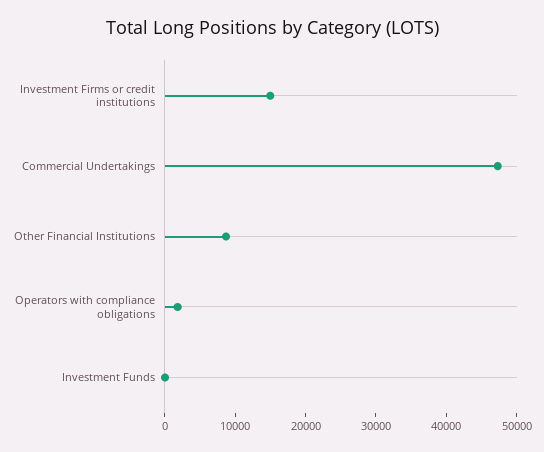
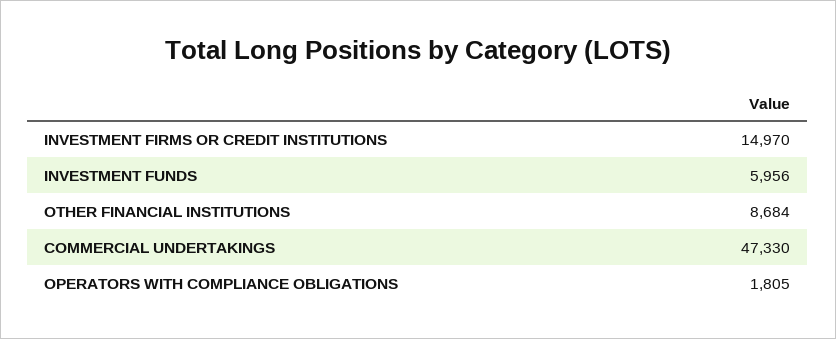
  {
    "Investment Firms or credit institutions": 14970,
    "Commercial Undertakings": 47330,
    "Other Financial Institutions": 8684,
    "Operators with compliance obligations": 1805,
-   "Investment Funds": 0
+   "Investment Funds": 5956
  }

